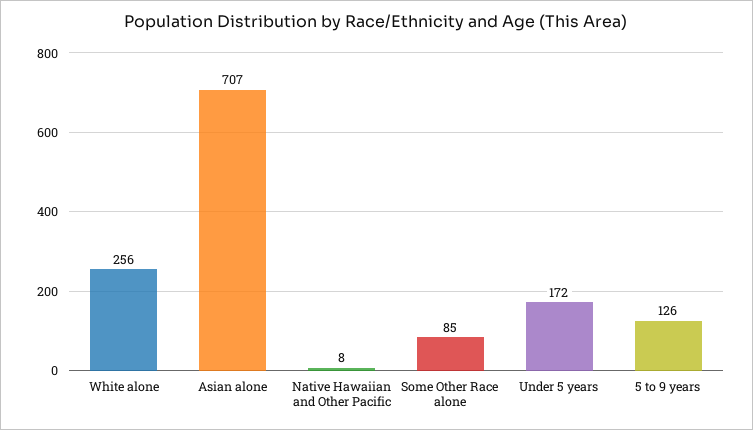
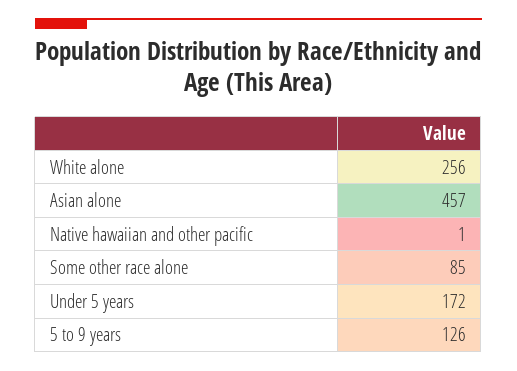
  {
    "White alone": 256,
-   "Asian alone": 707,
+   "Asian alone": 457,
-   "Native Hawaiian and Other Pacific": 8,
+   "Native Hawaiian and Other Pacific": 1,
    "Some Other Race alone": 85,
    "Under 5 years": 172,
    "5 to 9 years": 126
  }

